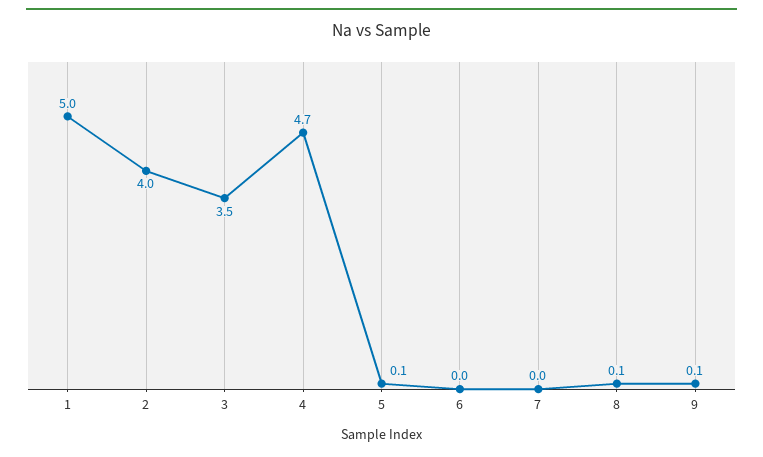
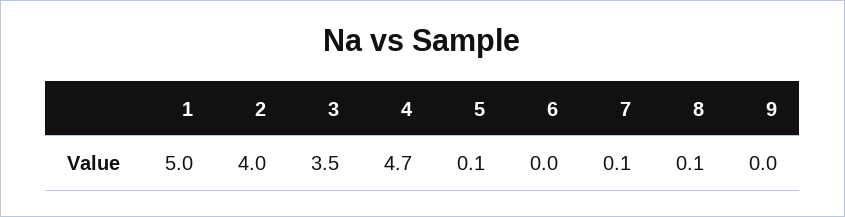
  {
    "1": 5,
    "2": 4,
    "3": 3.5,
    "4": 4.7,
    "5": 0.1,
    "6": 0,
-   "7": 0,
+   "7": 0.1,
    "8": 0.1,
-   "9": 0.1
+   "9": 0
  }

